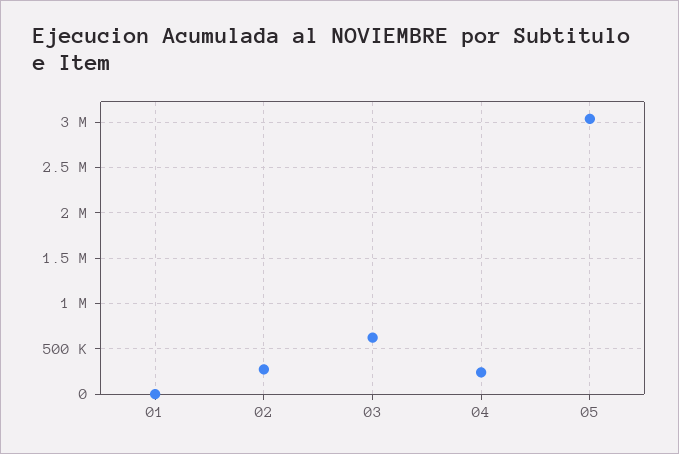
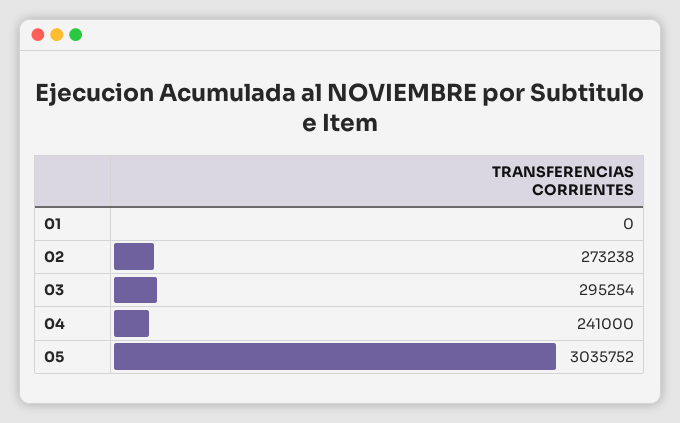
  {
    "01": 0,
    "02": 273238,
-   "03": 600000,
+   "03": 295254,
    "04": 241000,
    "05": 3035752
  }

